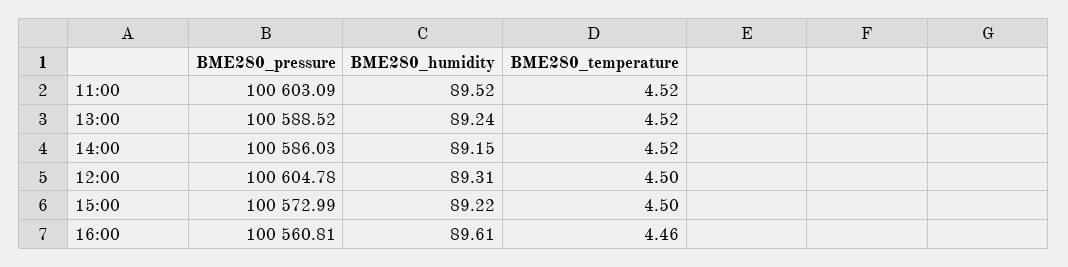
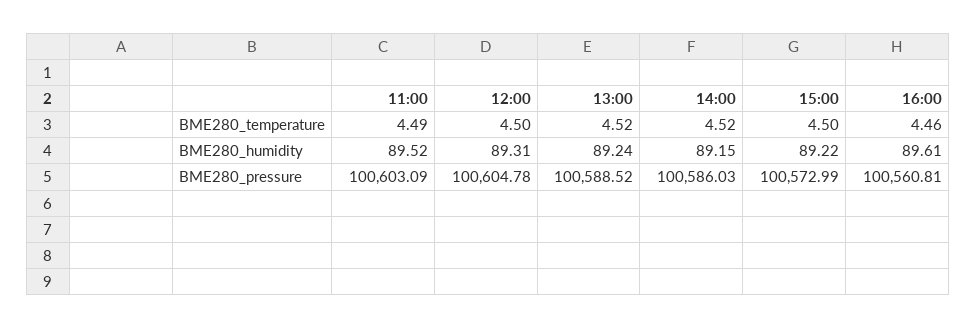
  {
    "BME280_pressure": {
      "11:00": 100603.09,
      "13:00": 100588.52,
      "14:00": 100586.03,
      "12:00": 100604.78,
      "15:00": 100572.99,
      "16:00": 100560.81
    },
    "BME280_humidity": {
      "11:00": 89.52,
      "13:00": 89.24,
      "14:00": 89.15,
      "12:00": 89.31,
      "15:00": 89.22,
      "16:00": 89.61
    },
    "BME280_temperature": {
-     "11:00": 4.52,
+     "11:00": 4.49,
      "13:00": 4.52,
      "14:00": 4.52,
      "12:00": 4.5,
      "15:00": 4.5,
      "16:00": 4.46
    }
  }

